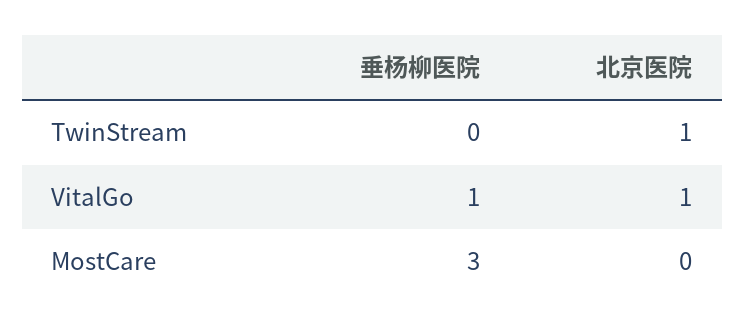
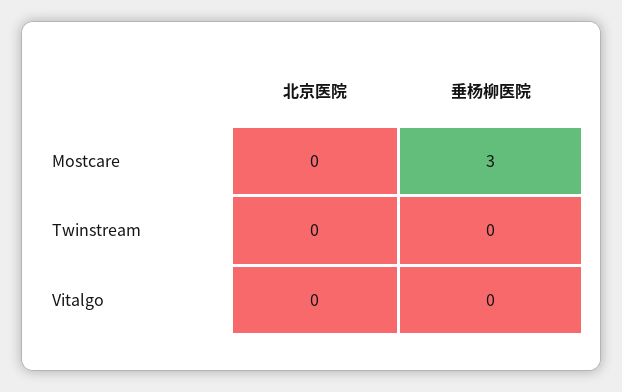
  {
    "垂杨柳医院": {
      "TwinStream": 0,
-     "VitalGo": 1,
+     "VitalGo": 0,
      "MostCare": 3
    },
    "北京医院": {
-     "TwinStream": 1,
+     "TwinStream": 0,
-     "VitalGo": 1,
+     "VitalGo": 0,
      "MostCare": 0
    }
  }

